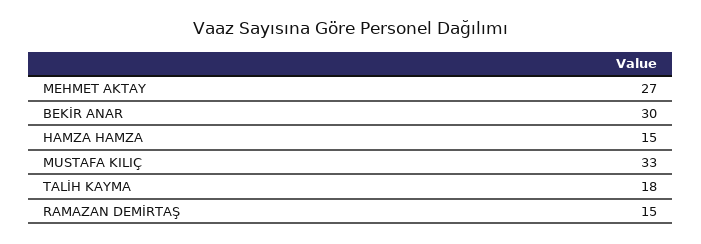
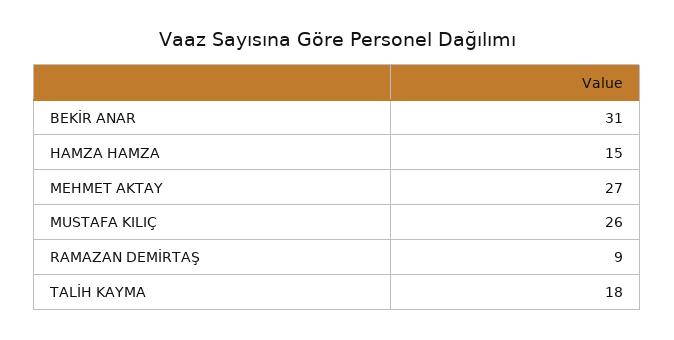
  {
    "MEHMET AKTAY": 27,
-   "BEKİR ANAR": 30,
+   "BEKİR ANAR": 31,
    "HAMZA HAMZA": 15,
-   "MUSTAFA KILIÇ": 33,
+   "MUSTAFA KILIÇ": 26,
    "TALİH KAYMA": 18,
-   "RAMAZAN DEMİRTAŞ": 15
+   "RAMAZAN DEMİRTAŞ": 9
  }

